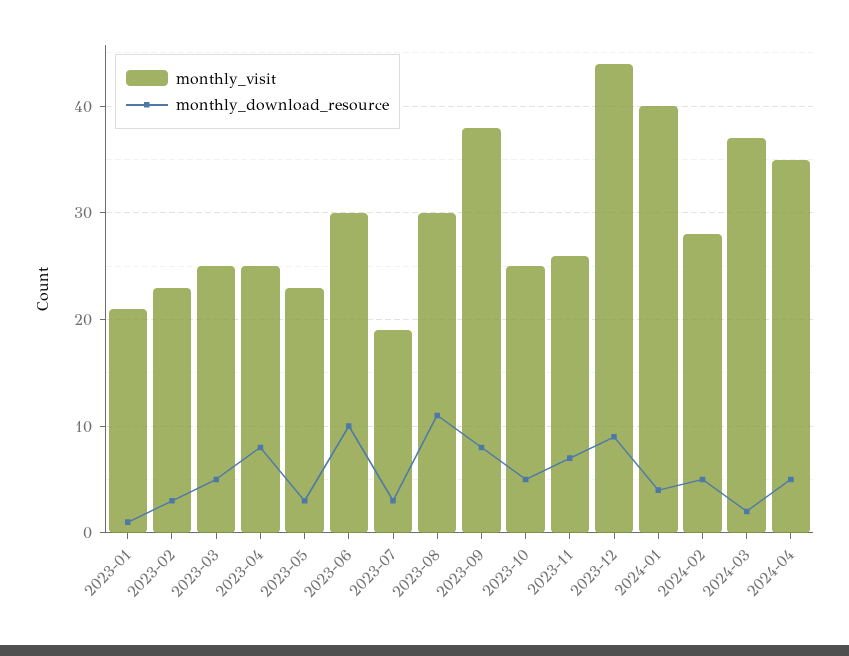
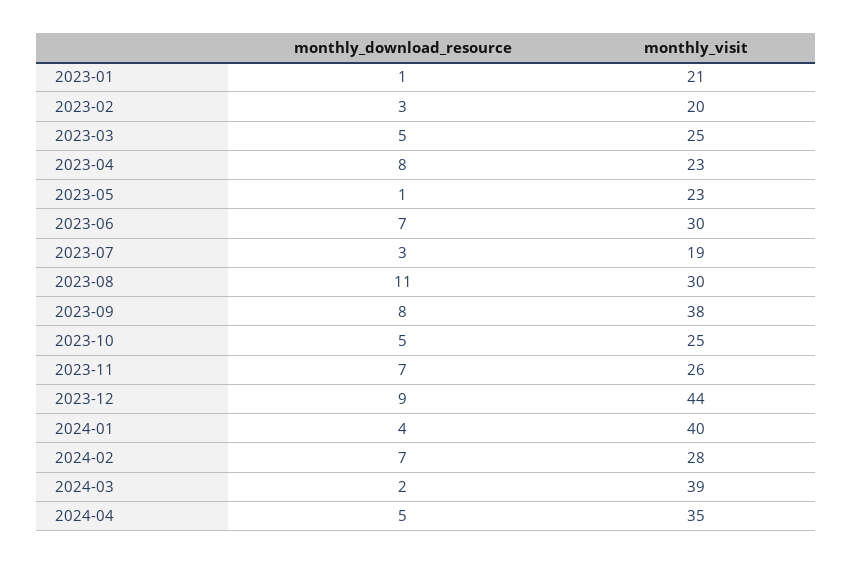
  {
    "monthly_visit": {
      "2023-01": 21,
-     "2023-02": 23,
+     "2023-02": 20,
      "2023-03": 25,
-     "2023-04": 25,
+     "2023-04": 23,
      "2023-05": 23,
      "2023-06": 30,
      "2023-07": 19,
      "2023-08": 30,
      "2023-09": 38,
      "2023-10": 25,
      "2023-11": 26,
      "2023-12": 44,
      "2024-01": 40,
      "2024-02": 28,
-     "2024-03": 37,
+     "2024-03": 39,
      "2024-04": 35
    },
    "monthly_download_resource": {
      "2023-01": 1,
      "2023-02": 3,
      "2023-03": 5,
      "2023-04": 8,
-     "2023-05": 3,
+     "2023-05": 1,
-     "2023-06": 10,
+     "2023-06": 7,
      "2023-07": 3,
      "2023-08": 11,
      "2023-09": 8,
      "2023-10": 5,
      "2023-11": 7,
      "2023-12": 9,
      "2024-01": 4,
-     "2024-02": 5,
+     "2024-02": 7,
      "2024-03": 2,
      "2024-04": 5
    }
  }

